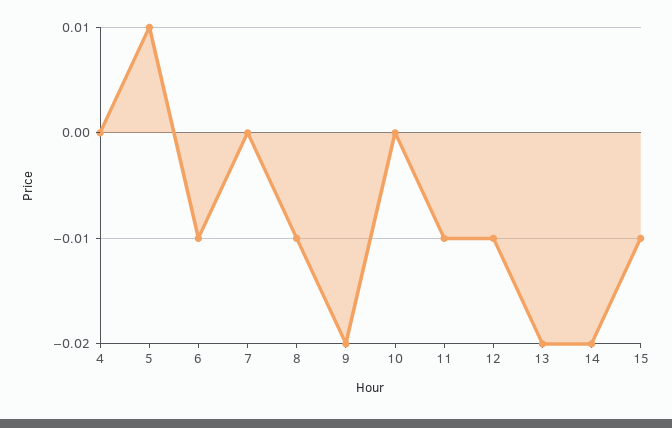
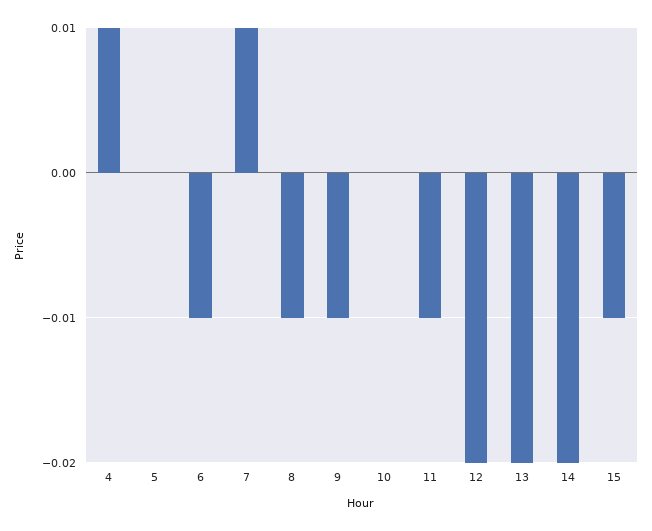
  {
-   "4": 0,
+   "4": 0.01,
-   "5": 0.01,
+   "5": 0,
    "6": -0.01,
-   "7": 0,
+   "7": 0.01,
    "8": -0.01,
-   "9": -0.02,
+   "9": -0.01,
    "10": 0,
    "11": -0.01,
-   "12": -0.01,
+   "12": -0.02,
    "13": -0.02,
    "14": -0.02,
    "15": -0.01
  }

